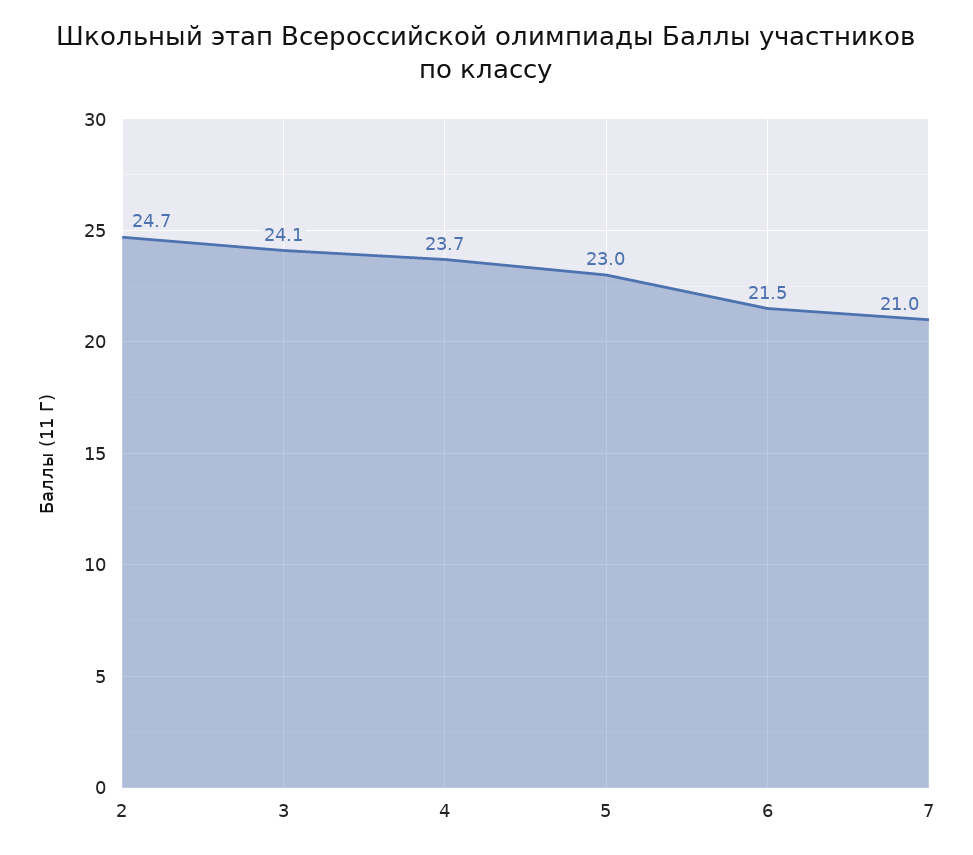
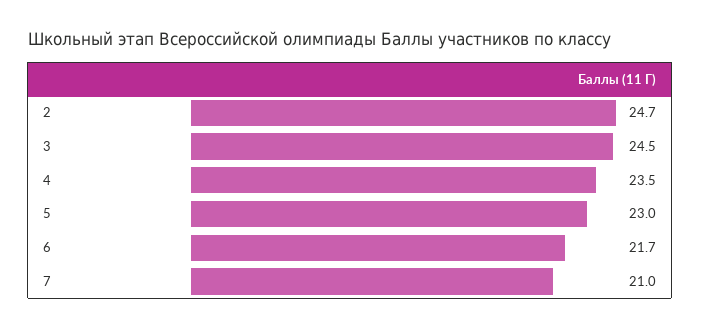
  {
    "2": 24.7,
-   "3": 24.1,
+   "3": 24.5,
-   "4": 23.7,
+   "4": 23.5,
    "5": 23,
-   "6": 21.5,
+   "6": 21.7,
    "7": 21
  }

